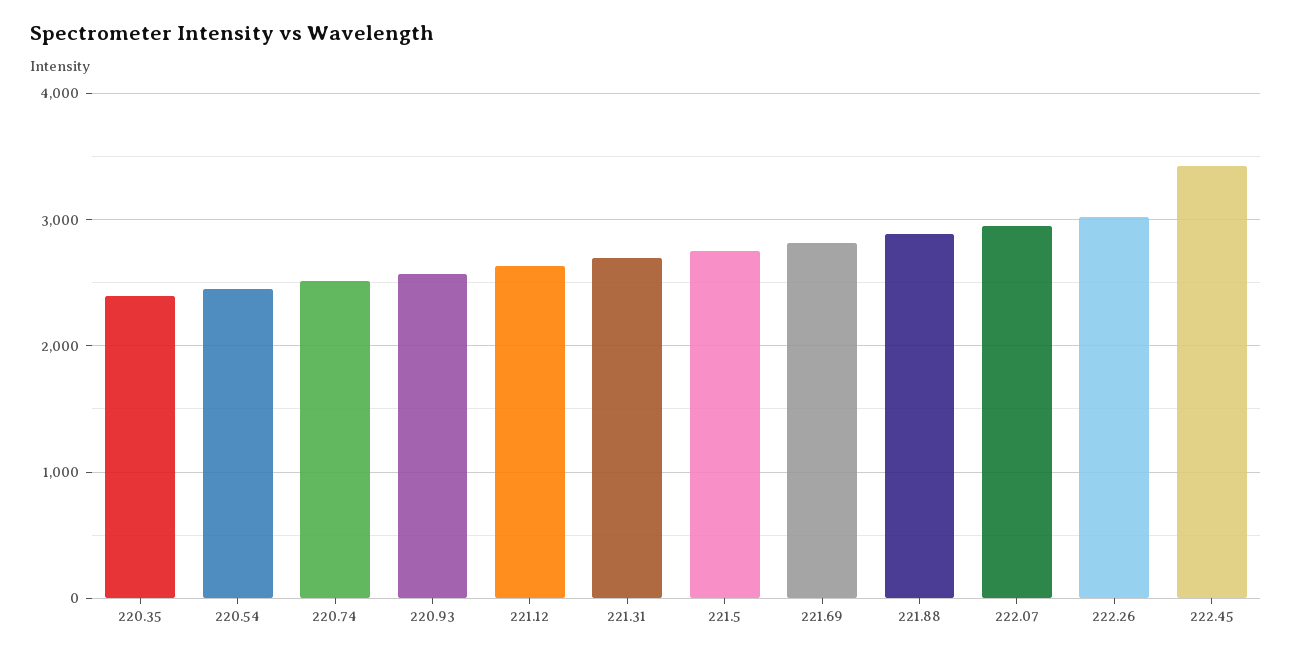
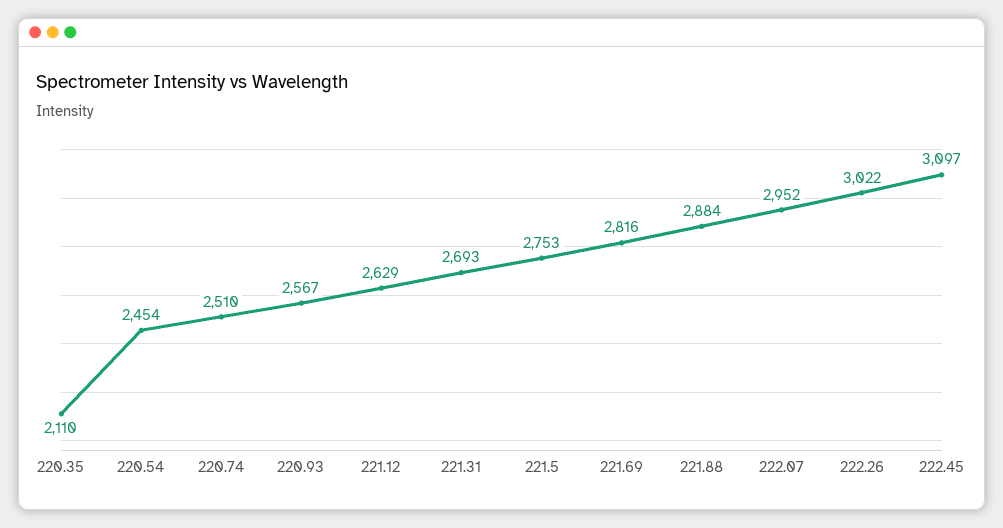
  {
-   "220.35": 2400,
+   "220.35": 2110,
    "220.54": 2454,
    "220.74": 2510,
    "220.93": 2567,
    "221.12": 2629,
    "221.31": 2693,
    "221.5": 2753,
    "221.69": 2816,
    "221.88": 2884,
    "222.07": 2952,
    "222.26": 3022,
-   "222.45": 3400
+   "222.45": 3097
  }

